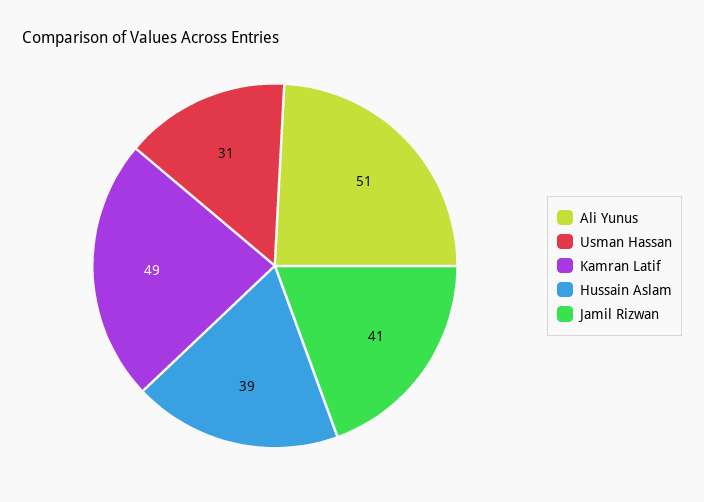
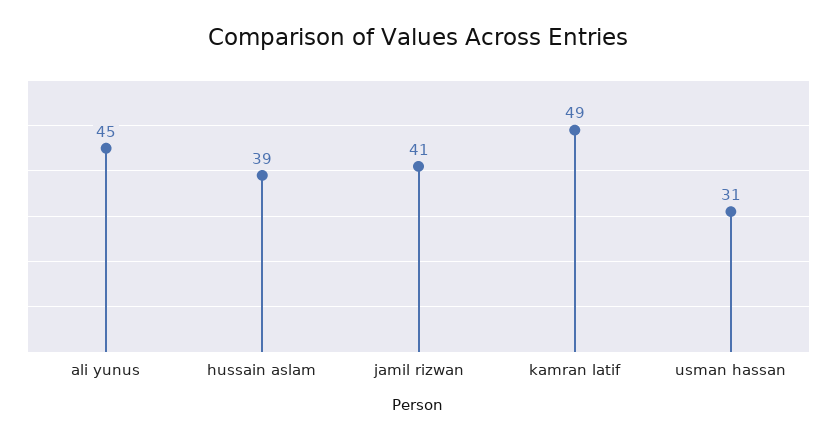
  {
-   "Ali Yunus": 51,
+   "Ali Yunus": 45,
    "Usman Hassan": 31,
    "Kamran Latif": 49,
    "Hussain Aslam": 39,
    "Jamil Rizwan": 41
  }

